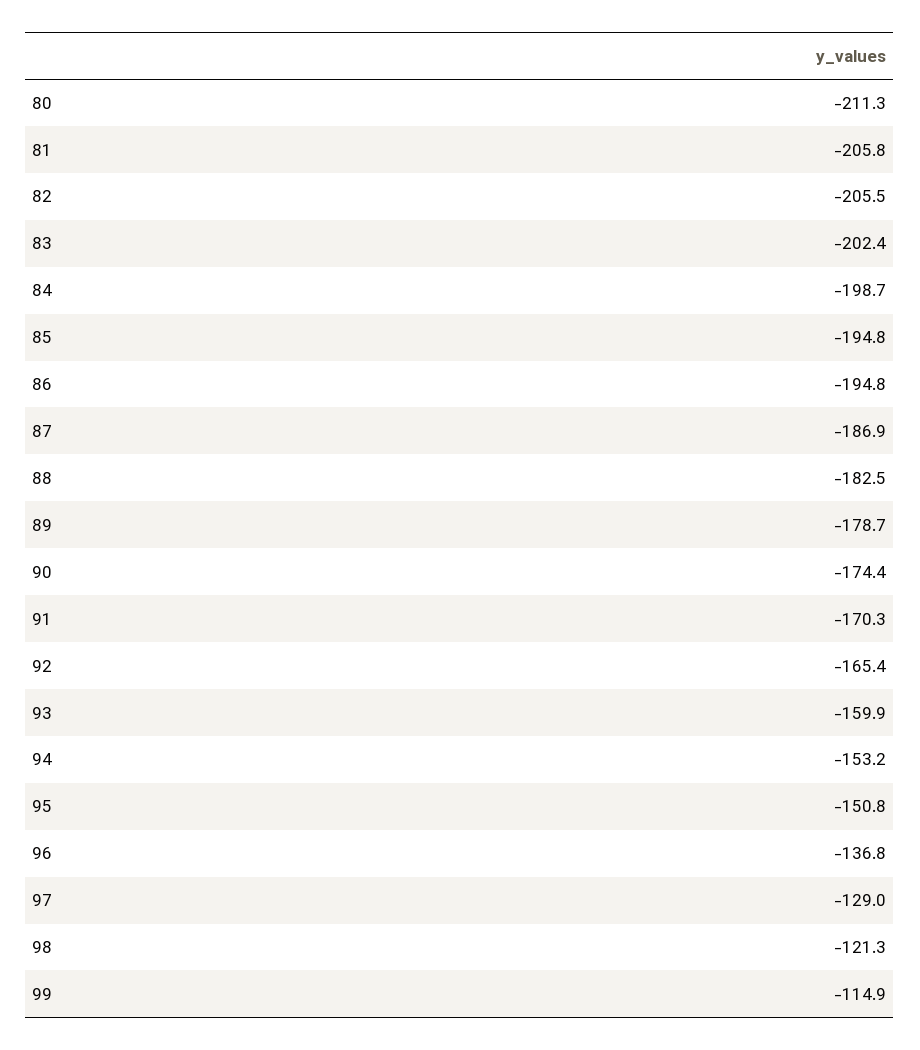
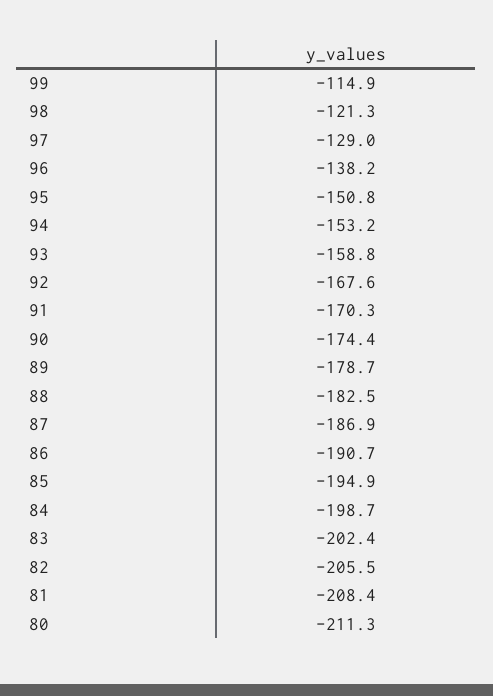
  {
    "80": -211.3,
-   "81": -205.8,
+   "81": -208.4,
    "82": -205.5,
    "83": -202.4,
    "84": -198.7,
-   "85": -194.8,
+   "85": -194.9,
-   "86": -194.8,
+   "86": -190.7,
    "87": -186.9,
    "88": -182.5,
    "89": -178.7,
    "90": -174.4,
    "91": -170.3,
-   "92": -165.4,
+   "92": -167.6,
-   "93": -159.9,
+   "93": -158.8,
    "94": -153.2,
    "95": -150.8,
-   "96": -136.8,
+   "96": -138.2,
    "97": -129,
    "98": -121.3,
    "99": -114.9
  }

